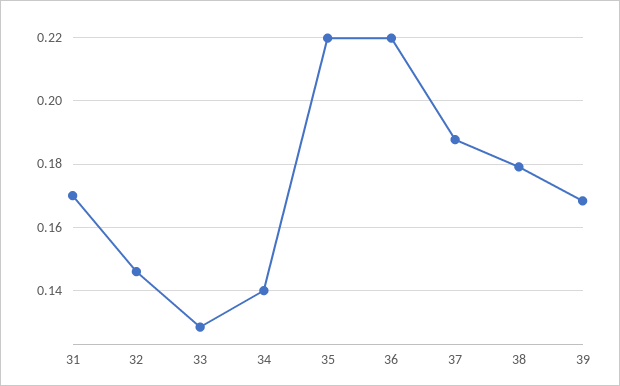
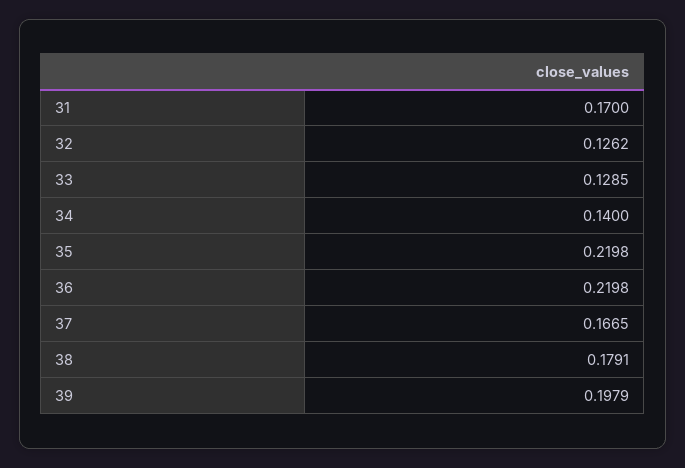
  {
    "31": 0.17,
-   "32": 0.146,
+   "32": 0.1262,
    "33": 0.1285,
    "34": 0.14,
    "35": 0.2198,
    "36": 0.2198,
-   "37": 0.188,
+   "37": 0.1665,
    "38": 0.1791,
-   "39": 0.168
+   "39": 0.1979
  }

